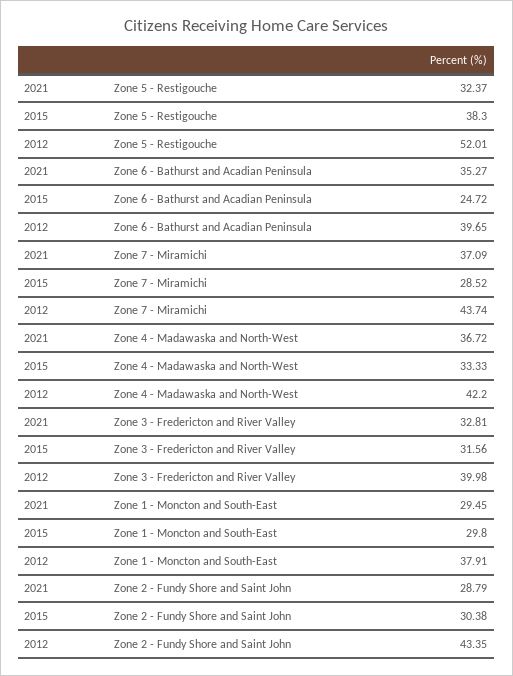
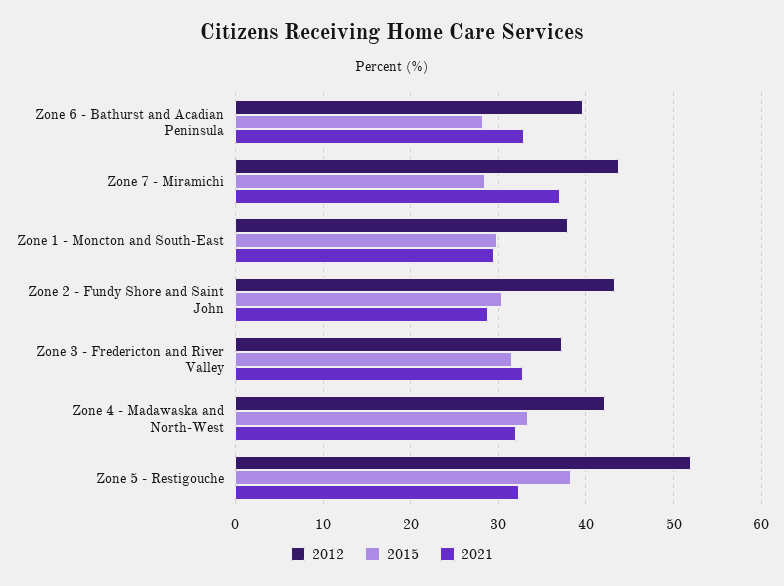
  {
    "2021": {
      "Zone 5 - Restigouche": 32.37,
-     "Zone 6 - Bathurst and Acadian Peninsula": 35.27,
+     "Zone 6 - Bathurst and Acadian Peninsula": 33,
      "Zone 7 - Miramichi": 37.09,
-     "Zone 4 - Madawaska and North-West": 36.72,
+     "Zone 4 - Madawaska and North-West": 32,
      "Zone 3 - Fredericton and River Valley": 32.81,
      "Zone 1 - Moncton and South-East": 29.45,
      "Zone 2 - Fundy Shore and Saint John": 28.79
    },
    "2015": {
      "Zone 5 - Restigouche": 38.3,
-     "Zone 6 - Bathurst and Acadian Peninsula": 24.72,
+     "Zone 6 - Bathurst and Acadian Peninsula": 28,
      "Zone 7 - Miramichi": 28.52,
      "Zone 4 - Madawaska and North-West": 33.33,
      "Zone 3 - Fredericton and River Valley": 31.56,
      "Zone 1 - Moncton and South-East": 29.8,
      "Zone 2 - Fundy Shore and Saint John": 30.38
    },
    "2012": {
      "Zone 5 - Restigouche": 52.01,
      "Zone 6 - Bathurst and Acadian Peninsula": 39.65,
      "Zone 7 - Miramichi": 43.74,
      "Zone 4 - Madawaska and North-West": 42.2,
-     "Zone 3 - Fredericton and River Valley": 39.98,
+     "Zone 3 - Fredericton and River Valley": 37,
      "Zone 1 - Moncton and South-East": 37.91,
      "Zone 2 - Fundy Shore and Saint John": 43.35
    }
  }

